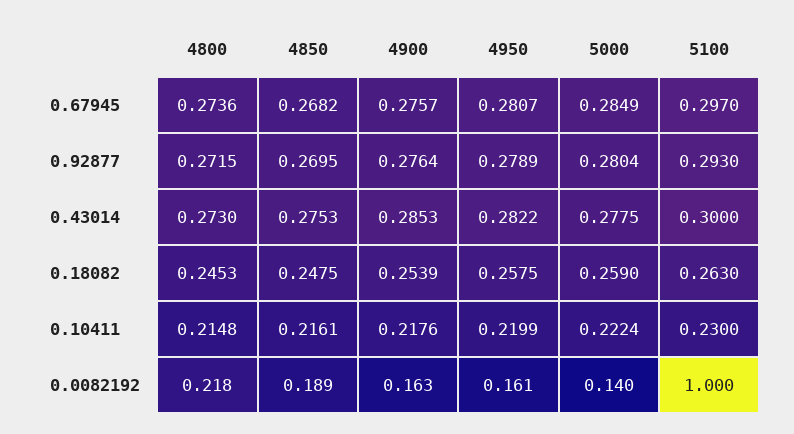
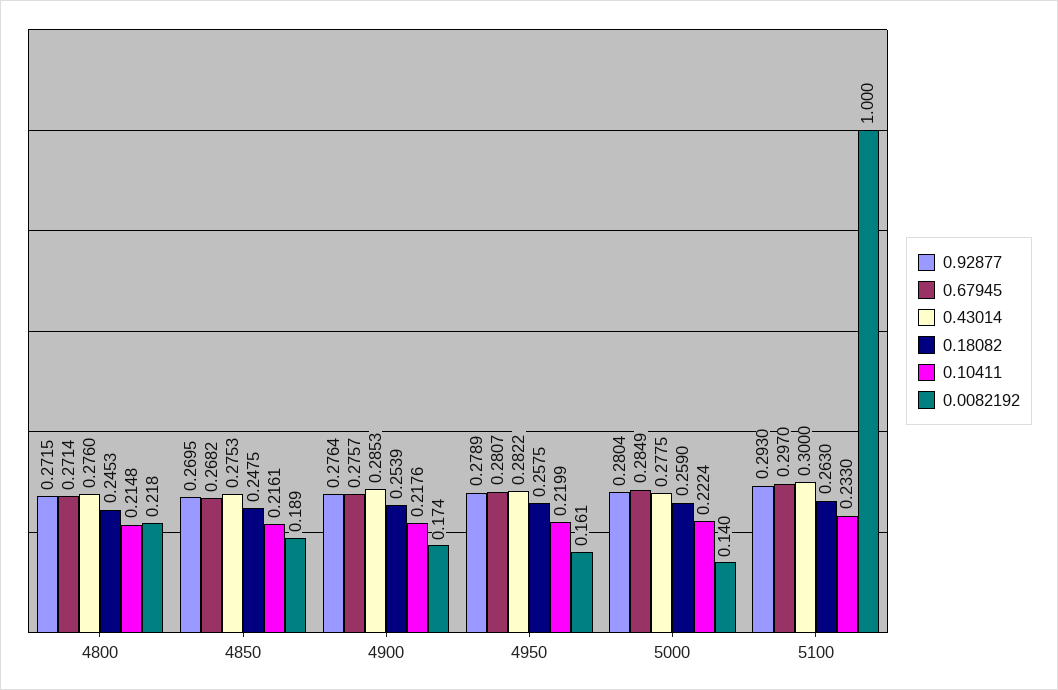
  {
    "0.67945": {
-     "4800": 0.2736,
+     "4800": 0.2714,
      "4850": 0.2682,
      "4900": 0.2757,
      "4950": 0.2807,
      "5000": 0.2849,
      "5100": 0.297
    },
    "0.92877": {
      "4800": 0.2715,
      "4850": 0.2695,
      "4900": 0.2764,
      "4950": 0.2789,
      "5000": 0.2804,
      "5100": 0.293
    },
    "0.43014": {
-     "4800": 0.273,
+     "4800": 0.276,
      "4850": 0.2753,
      "4900": 0.2853,
      "4950": 0.2822,
      "5000": 0.2775,
      "5100": 0.3
    },
    "0.18082": {
      "4800": 0.2453,
      "4850": 0.2475,
      "4900": 0.2539,
      "4950": 0.2575,
      "5000": 0.259,
      "5100": 0.263
    },
    "0.10411": {
      "4800": 0.2148,
      "4850": 0.2161,
      "4900": 0.2176,
      "4950": 0.2199,
      "5000": 0.2224,
-     "5100": 0.23
+     "5100": 0.233
    },
    "0.0082192": {
      "4800": 0.218,
      "4850": 0.189,
-     "4900": 0.163,
+     "4900": 0.174,
      "4950": 0.161,
      "5000": 0.14,
      "5100": 1
    }
  }

